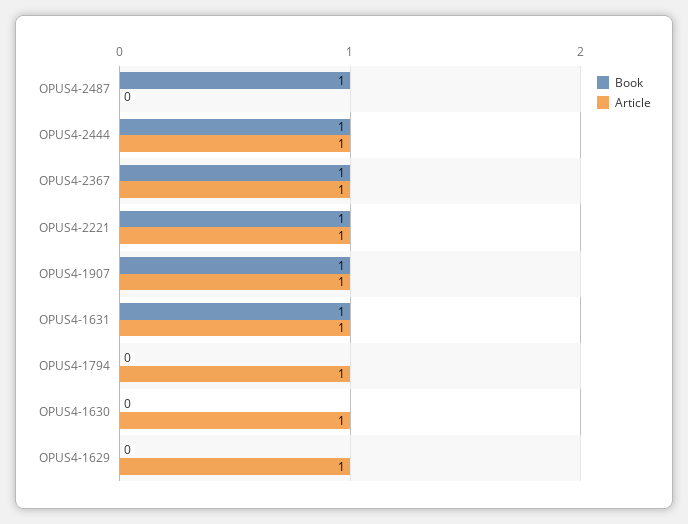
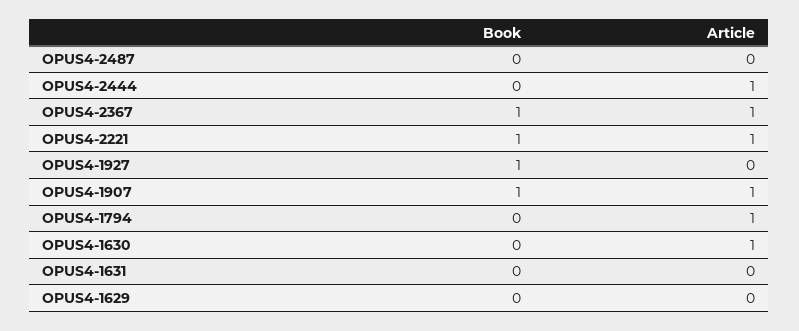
  {
    "Book": {
-     "OPUS4-2487": 1,
+     "OPUS4-2487": 0,
-     "OPUS4-2444": 1,
+     "OPUS4-2444": 0,
      "OPUS4-2367": 1,
      "OPUS4-2221": 1,
      "OPUS4-1907": 1,
-     "OPUS4-1631": 1,
+     "OPUS4-1631": 0,
      "OPUS4-1794": 0,
      "OPUS4-1630": 0,
-     "OPUS4-1629": 0
+     "OPUS4-1629": 0,
+     "OPUS4-1927": 1
    },
    "Article": {
      "OPUS4-2487": 0,
      "OPUS4-2444": 1,
      "OPUS4-2367": 1,
      "OPUS4-2221": 1,
      "OPUS4-1907": 1,
-     "OPUS4-1631": 1,
+     "OPUS4-1631": 0,
      "OPUS4-1794": 1,
      "OPUS4-1630": 1,
-     "OPUS4-1629": 1
+     "OPUS4-1629": 0,
+     "OPUS4-1927": 0
    }
  }

